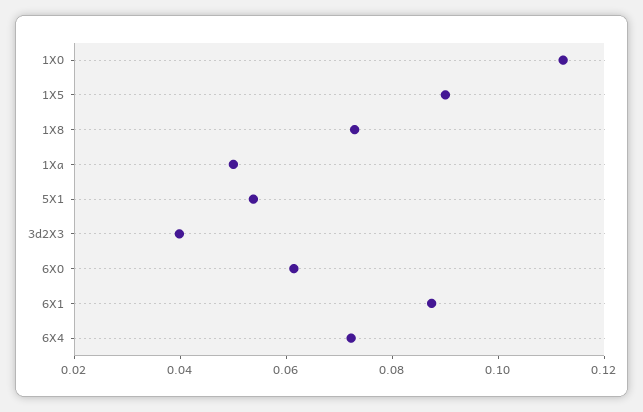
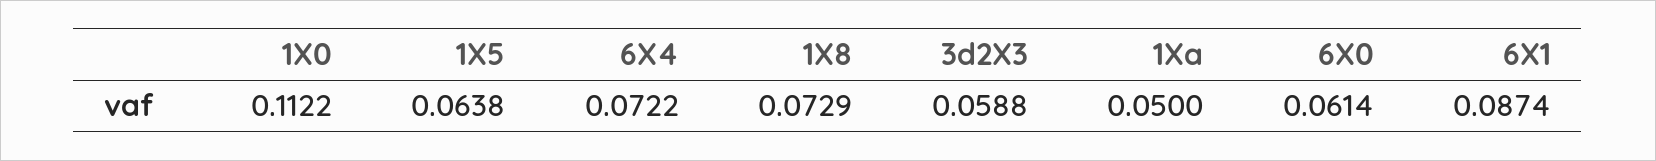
  {
    "1X0": 0.1122,
-   "1X5": 0.09,
+   "1X5": 0.0638,
    "1X8": 0.0729,
    "1Xa": 0.05,
-   "5X1": 0.055,
-   "3d2X3": 0.04,
+   "3d2X3": 0.0588,
    "6X0": 0.0614,
    "6X1": 0.0874,
    "6X4": 0.0722
  }

